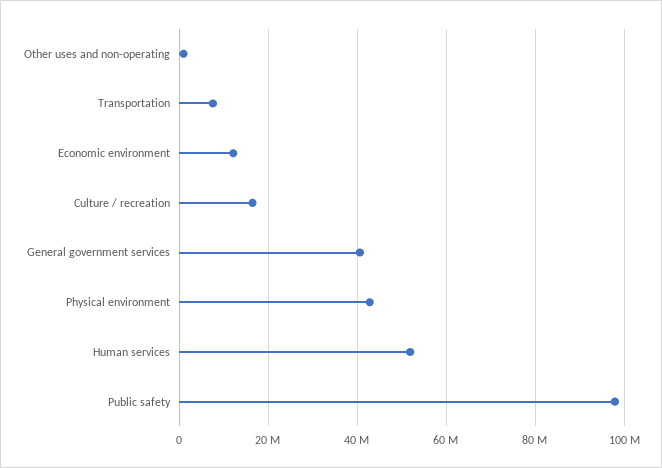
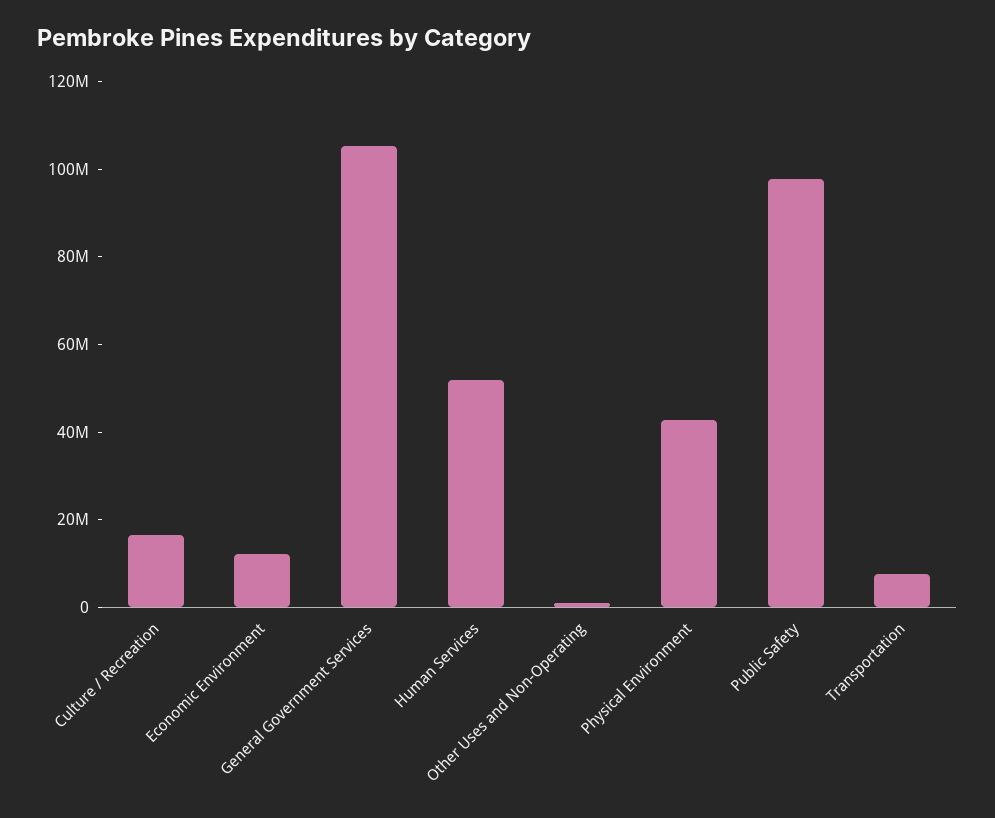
  {
    "Other uses and non-operating": 0,
    "Transportation": 8000000,
    "Economic environment": 12000000,
    "Culture / recreation": 16000000,
-   "General government services": 40000000,
+   "General government services": 105000000,
    "Physical environment": 42000000,
    "Human services": 52000000,
    "Public safety": 98000000
  }

